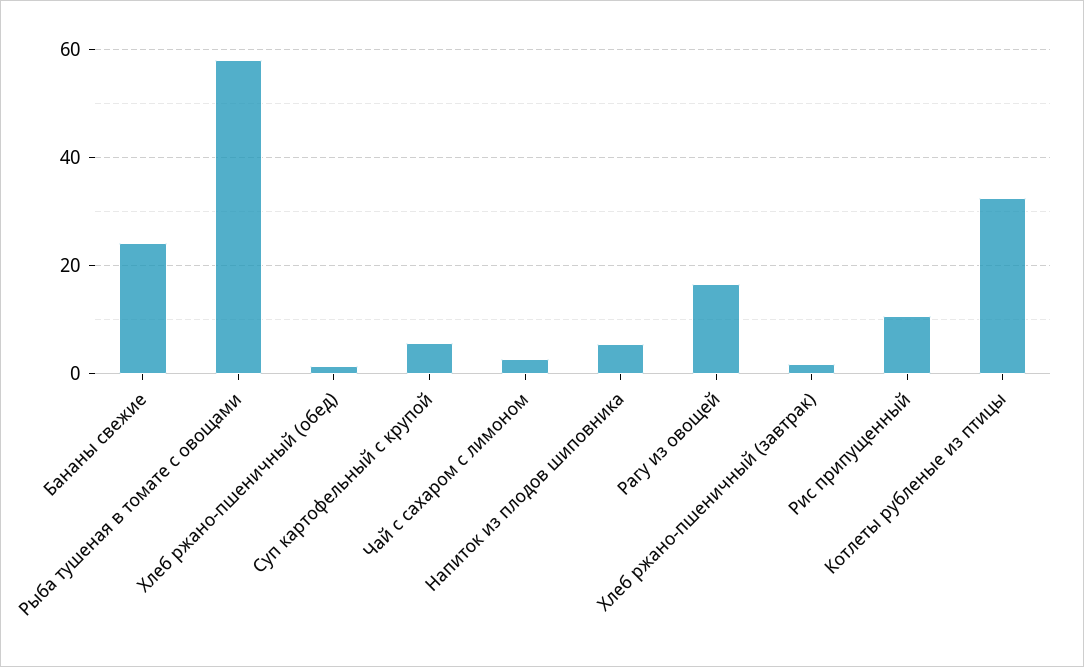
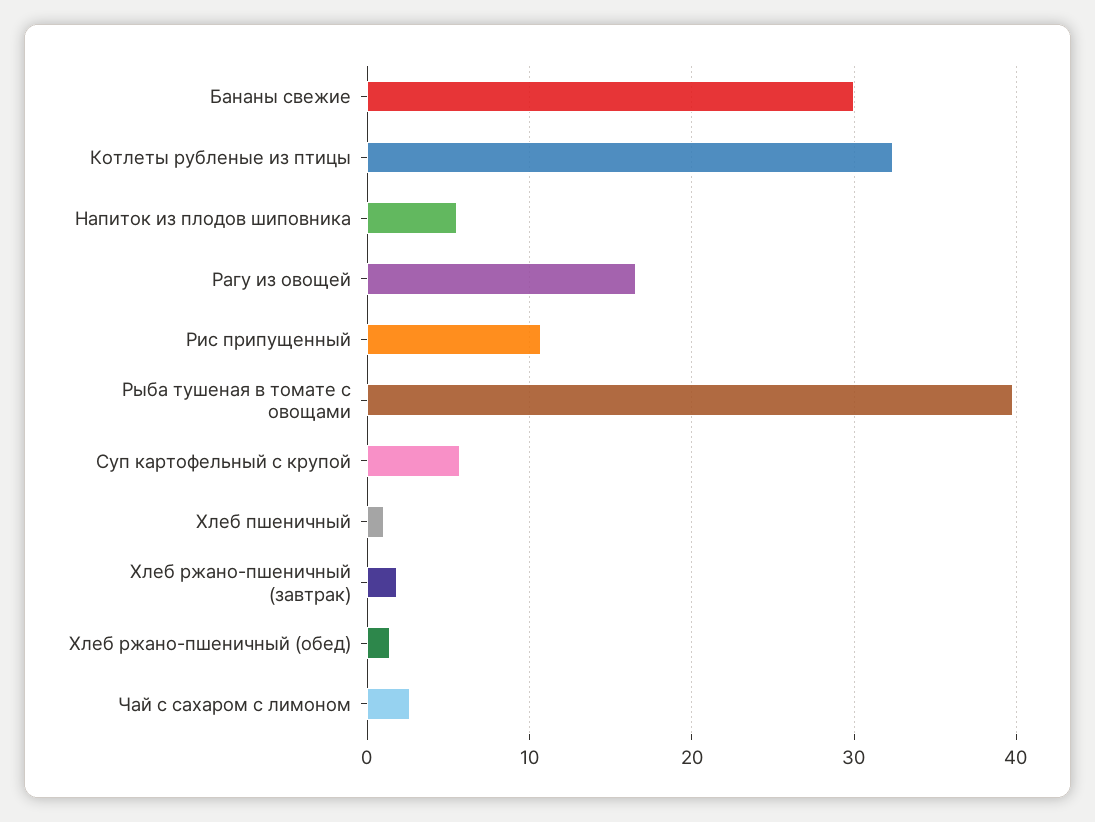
  {
-   "Бананы свежие": 24,
+   "Бананы свежие": 30,
-   "Рыба тушеная в томате с овощами": 58,
+   "Рыба тушеная в томате с овощами": 40,
    "Хлеб ржано-пшеничный (обед)": 1,
    "Суп картофельный с крупой": 6,
    "Чай с сахаром с лимоном": 3,
    "Напиток из плодов шиповника": 6,
    "Рагу из овощей": 17,
    "Хлеб ржано-пшеничный (завтрак)": 2,
    "Рис припущенный": 11,
-   "Котлеты рубленые из птицы": 32
+   "Котлеты рубленые из птицы": 32,
+   "Хлеб пшеничный": 1
  }

